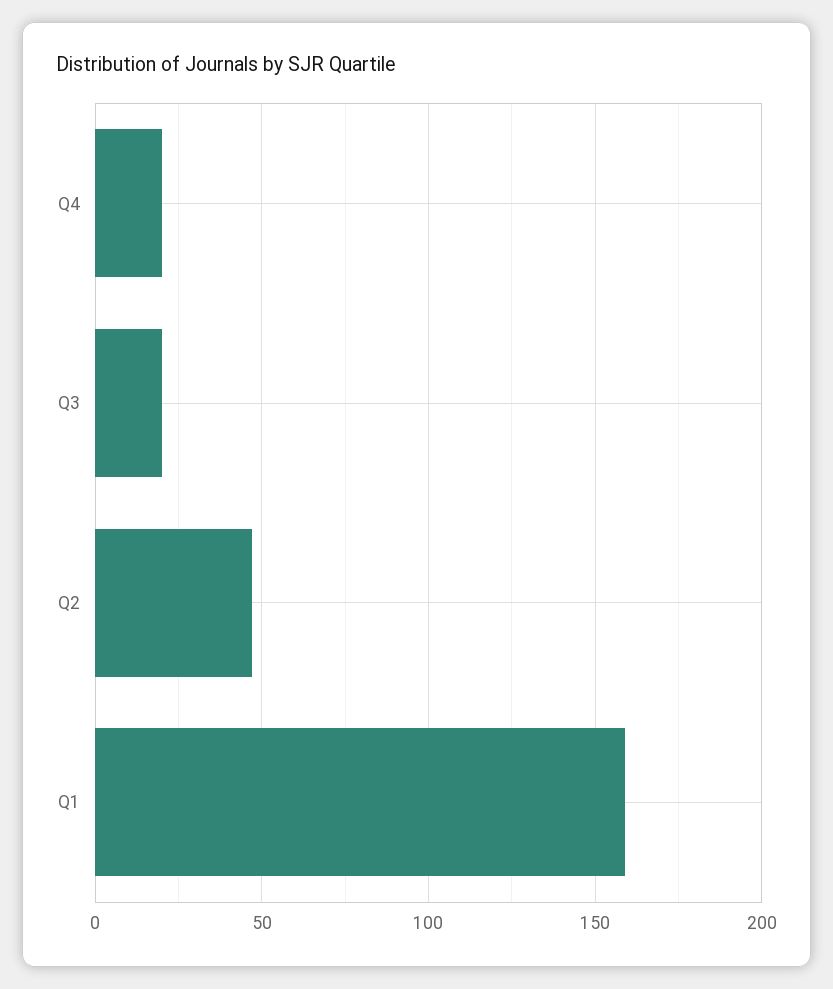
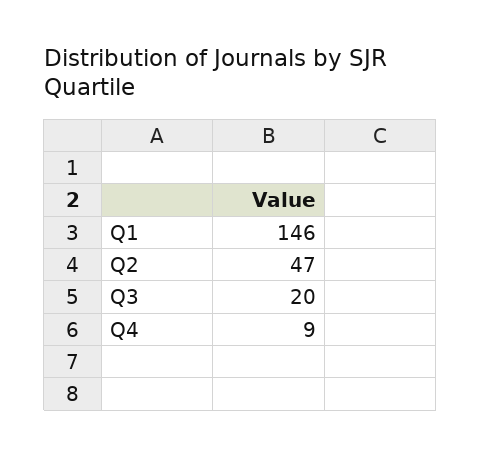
  {
-   "Q4": 20,
+   "Q4": 9,
    "Q3": 20,
    "Q2": 47,
-   "Q1": 160
+   "Q1": 146
  }

